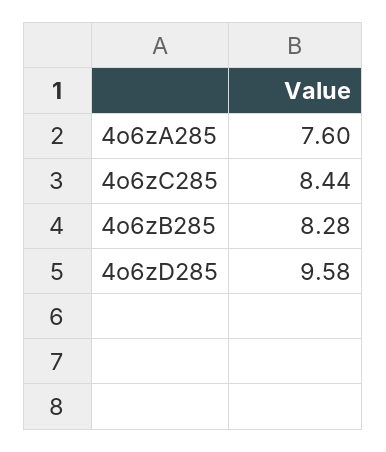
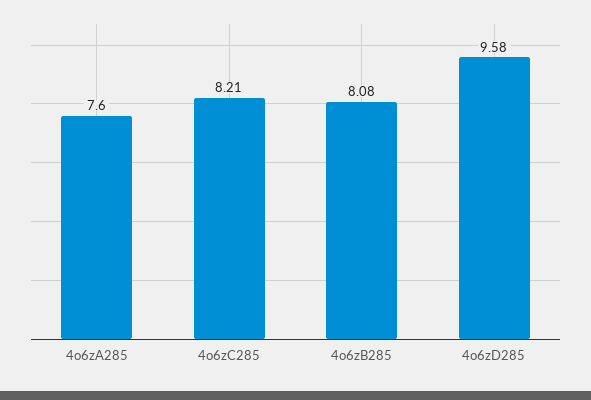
  {
    "4o6zA285": 7.6,
-   "4o6zC285": 8.44,
+   "4o6zC285": 8.21,
-   "4o6zB285": 8.28,
+   "4o6zB285": 8.08,
    "4o6zD285": 9.58
  }

